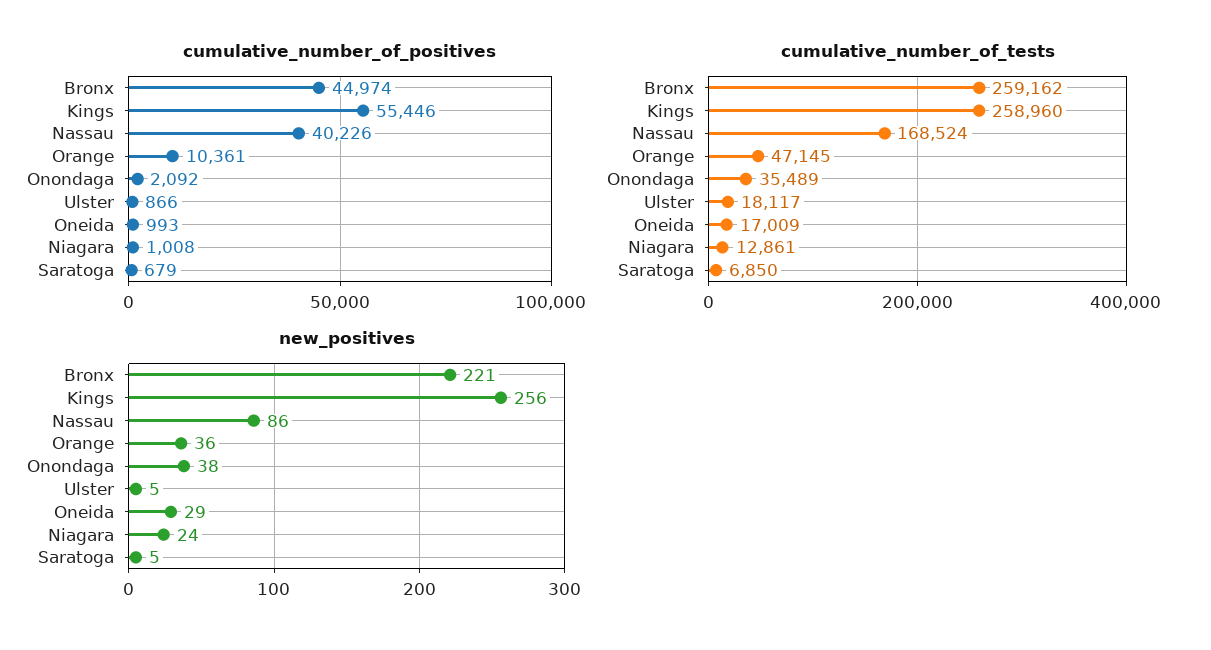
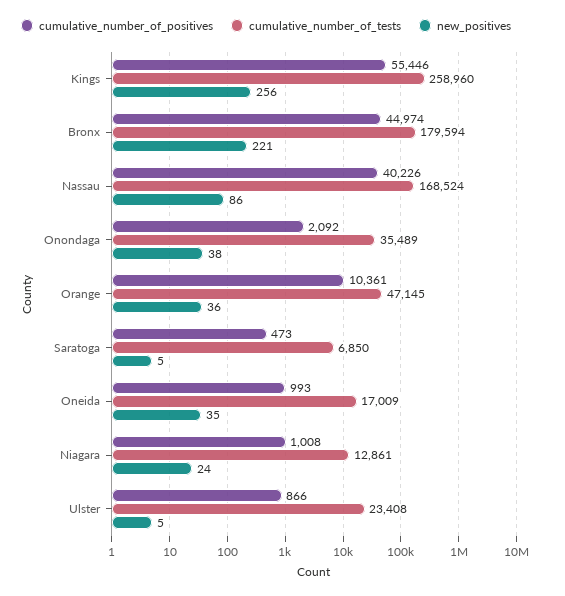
  {
    "cumulative_number_of_positives": {
      "Bronx": 44974,
      "Kings": 55446,
      "Nassau": 40226,
      "Orange": 10361,
      "Onondaga": 2092,
      "Ulster": 866,
      "Oneida": 993,
      "Niagara": 1008,
-     "Saratoga": 679
+     "Saratoga": 473
    },
    "cumulative_number_of_tests": {
-     "Bronx": 259162,
+     "Bronx": 179594,
      "Kings": 258960,
      "Nassau": 168524,
      "Orange": 47145,
      "Onondaga": 35489,
-     "Ulster": 18117,
+     "Ulster": 23408,
      "Oneida": 17009,
      "Niagara": 12861,
      "Saratoga": 6850
    },
    "new_positives": {
      "Bronx": 221,
      "Kings": 256,
      "Nassau": 86,
      "Orange": 36,
      "Onondaga": 38,
      "Ulster": 5,
-     "Oneida": 29,
+     "Oneida": 35,
      "Niagara": 24,
      "Saratoga": 5
    }
  }

